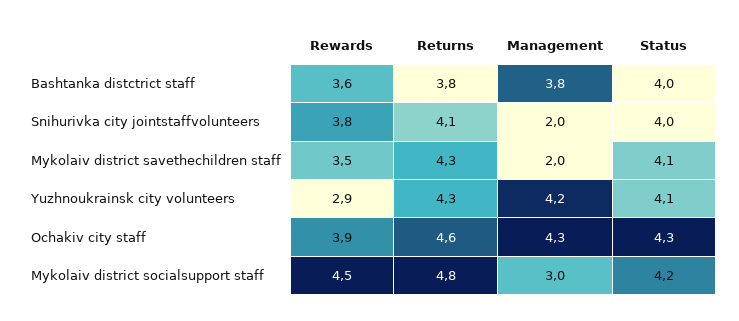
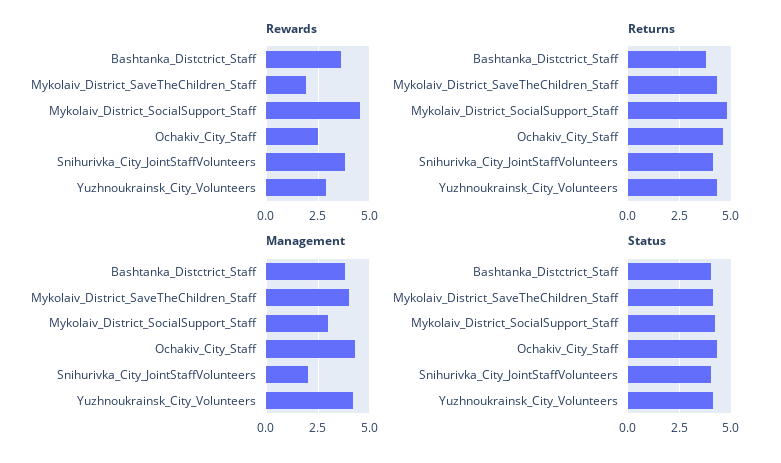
  {
    "Rewards": {
      "Bashtanka distctrict staff": 3.6,
      "Snihurivka city jointstaffvolunteers": 3.8,
-     "Mykolaiv district savethechildren staff": 3.5,
+     "Mykolaiv district savethechildren staff": 2,
      "Yuzhnoukrainsk city volunteers": 2.9,
-     "Ochakiv city staff": 3.9,
+     "Ochakiv city staff": 2.5,
      "Mykolaiv district socialsupport staff": 4.5
    },
    "Returns": {
      "Bashtanka distctrict staff": 3.8,
      "Snihurivka city jointstaffvolunteers": 4.1,
      "Mykolaiv district savethechildren staff": 4.3,
      "Yuzhnoukrainsk city volunteers": 4.3,
      "Ochakiv city staff": 4.6,
      "Mykolaiv district socialsupport staff": 4.8
    },
    "Management": {
      "Bashtanka distctrict staff": 3.8,
      "Snihurivka city jointstaffvolunteers": 2,
-     "Mykolaiv district savethechildren staff": 2,
+     "Mykolaiv district savethechildren staff": 4,
      "Yuzhnoukrainsk city volunteers": 4.2,
      "Ochakiv city staff": 4.3,
      "Mykolaiv district socialsupport staff": 3
    },
    "Status": {
      "Bashtanka distctrict staff": 4,
      "Snihurivka city jointstaffvolunteers": 4,
      "Mykolaiv district savethechildren staff": 4.1,
      "Yuzhnoukrainsk city volunteers": 4.1,
      "Ochakiv city staff": 4.3,
      "Mykolaiv district socialsupport staff": 4.2
    }
  }

